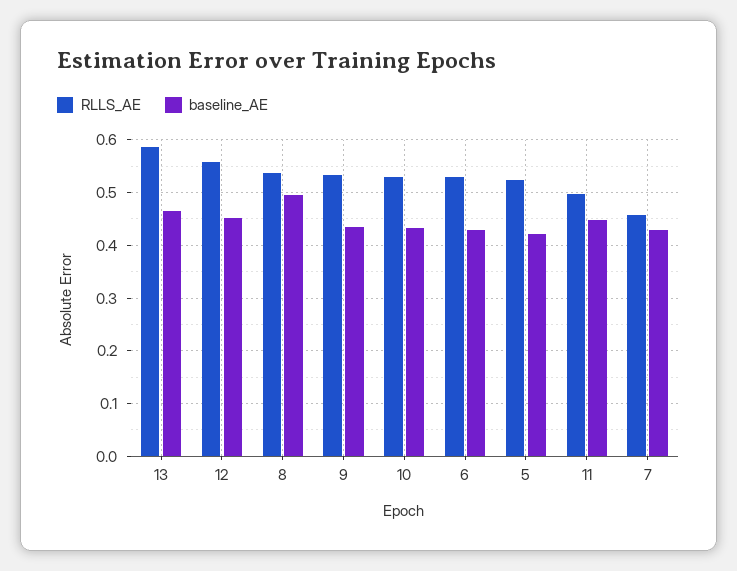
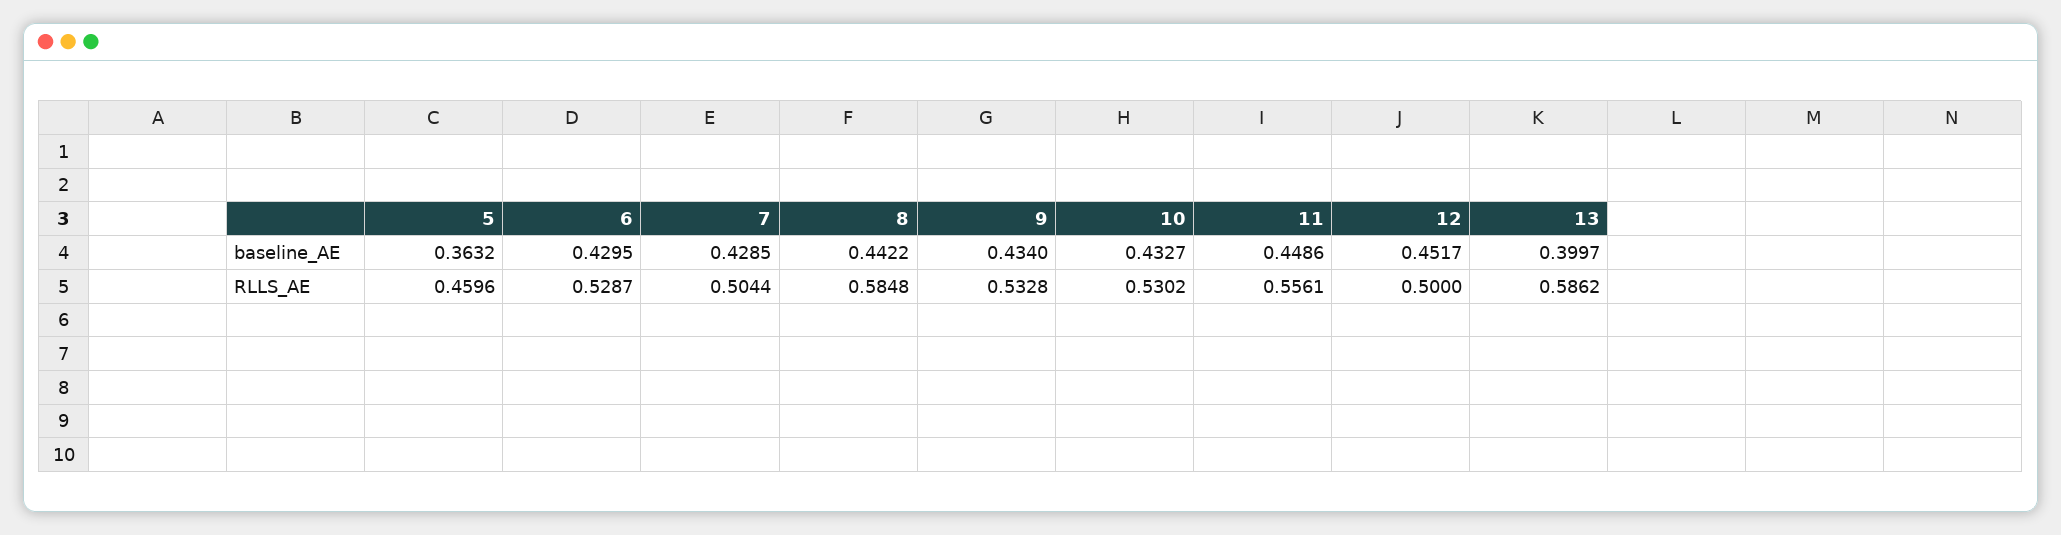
  {
    "RLLS_AE": {
      "13": 0.5862,
-     "12": 0.56,
+     "12": 0.5,
-     "8": 0.54,
+     "8": 0.5848,
      "9": 0.5328,
      "10": 0.5302,
      "6": 0.5287,
-     "5": 0.52,
+     "5": 0.4596,
-     "11": 0.5,
+     "11": 0.5561,
-     "7": 0.46
+     "7": 0.5044
    },
    "baseline_AE": {
-     "13": 0.46,
+     "13": 0.3997,
      "12": 0.4517,
-     "8": 0.5,
+     "8": 0.4422,
      "9": 0.434,
      "10": 0.4327,
      "6": 0.4295,
-     "5": 0.42,
+     "5": 0.3632,
      "11": 0.4486,
      "7": 0.4285
    }
  }

